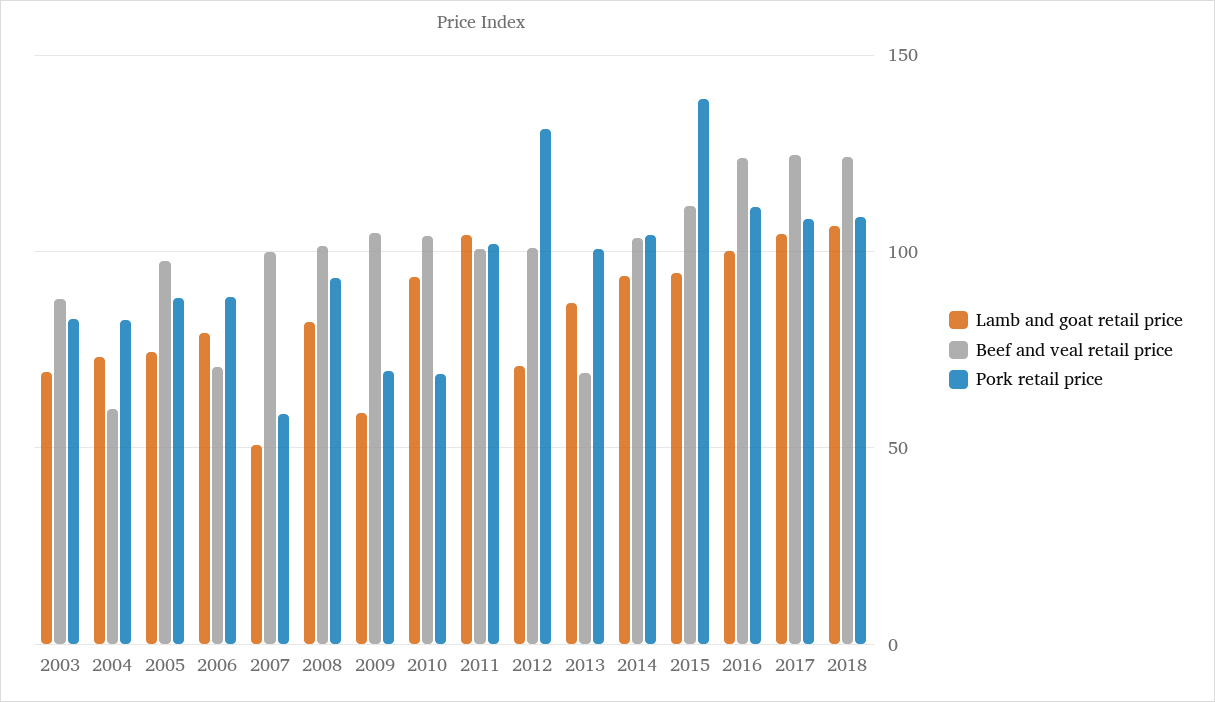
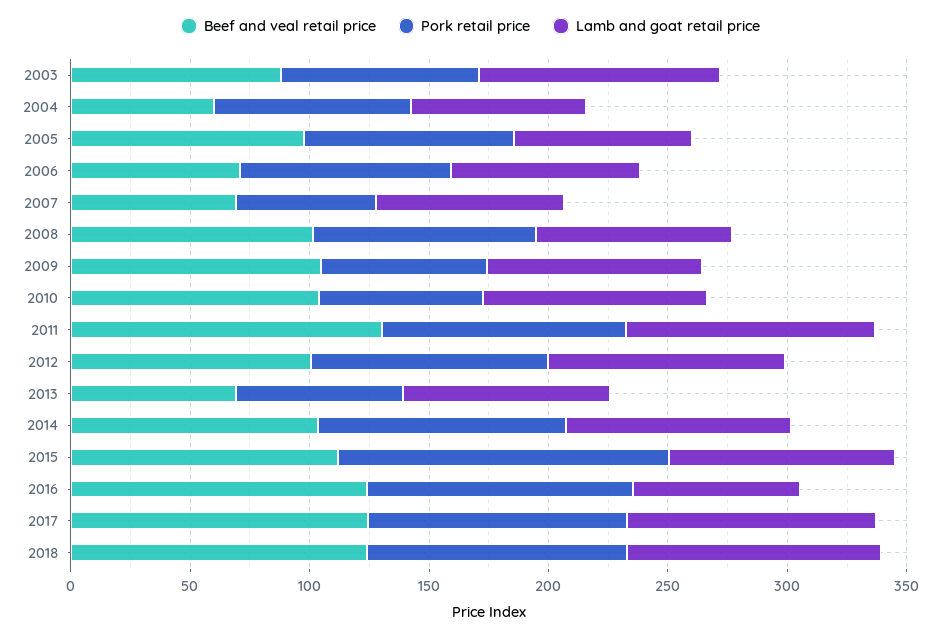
  {
    "Lamb and goat retail price": {
-     "2003": 70,
+     "2003": 100,
      "2004": 75,
      "2005": 75,
      "2006": 80,
-     "2007": 50,
+     "2007": 80,
      "2008": 80,
-     "2009": 60,
+     "2009": 90,
      "2010": 95,
      "2011": 105,
-     "2012": 70,
+     "2012": 100,
      "2013": 85,
      "2014": 95,
      "2015": 95,
-     "2016": 100,
+     "2016": 70,
      "2017": 105,
      "2018": 105
    },
    "Beef and veal retail price": {
      "2003": 90,
      "2004": 60,
      "2005": 100,
      "2006": 70,
-     "2007": 100,
+     "2007": 70,
      "2008": 100,
      "2009": 105,
      "2010": 105,
-     "2011": 100,
+     "2011": 130,
      "2012": 100,
      "2013": 70,
      "2014": 105,
      "2015": 110,
      "2016": 125,
      "2017": 125,
      "2018": 125
    },
    "Pork retail price": {
      "2003": 85,
      "2004": 85,
      "2005": 90,
      "2006": 90,
      "2007": 60,
      "2008": 95,
      "2009": 70,
      "2010": 70,
      "2011": 100,
-     "2012": 130,
+     "2012": 100,
-     "2013": 100,
+     "2013": 70,
      "2014": 105,
      "2015": 140,
      "2016": 110,
      "2017": 110,
      "2018": 110
    }
  }

